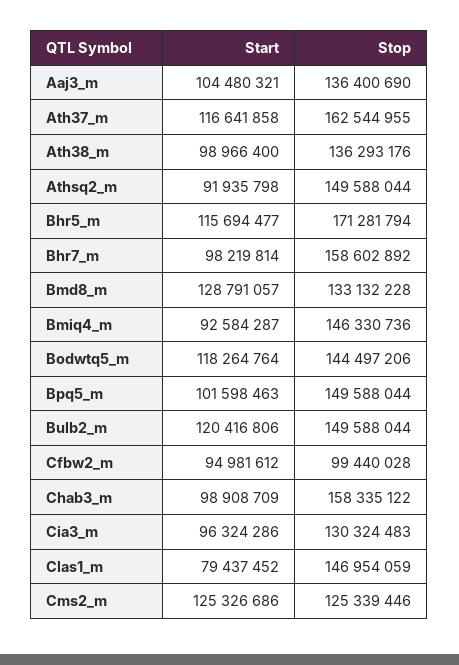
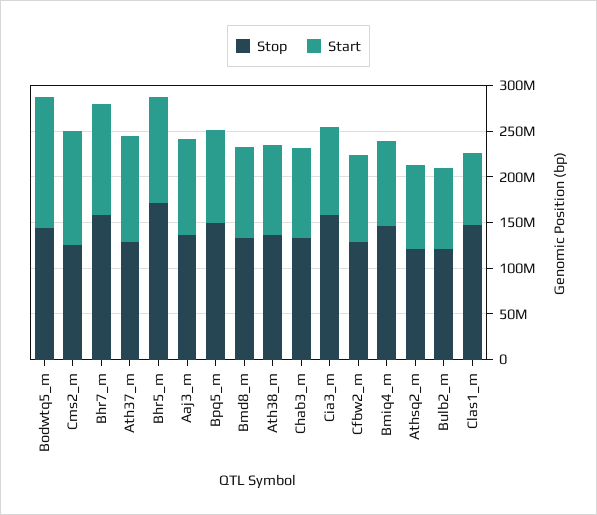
  {
    "Start": {
      "Aaj3_m": 104480321,
      "Ath37_m": 116641858,
      "Ath38_m": 98966400,
      "Athsq2_m": 91935798,
      "Bhr5_m": 115694477,
-     "Bhr7_m": 98219814,
+     "Bhr7_m": 120000000,
-     "Bmd8_m": 128791057,
+     "Bmd8_m": 100000000,
      "Bmiq4_m": 92584287,
-     "Bodwtq5_m": 118264764,
+     "Bodwtq5_m": 140000000,
      "Bpq5_m": 101598463,
-     "Bulb2_m": 120416806,
+     "Bulb2_m": 90000000,
      "Cfbw2_m": 94981612,
      "Chab3_m": 98908709,
      "Cia3_m": 96324286,
      "Clas1_m": 79437452,
      "Cms2_m": 125326686
    },
    "Stop": {
      "Aaj3_m": 136400690,
-     "Ath37_m": 162544955,
+     "Ath37_m": 130000000,
      "Ath38_m": 136293176,
-     "Athsq2_m": 149588044,
+     "Athsq2_m": 120000000,
      "Bhr5_m": 171281794,
      "Bhr7_m": 158602892,
      "Bmd8_m": 133132228,
      "Bmiq4_m": 146330736,
      "Bodwtq5_m": 144497206,
      "Bpq5_m": 149588044,
-     "Bulb2_m": 149588044,
+     "Bulb2_m": 120000000,
-     "Cfbw2_m": 99440028,
+     "Cfbw2_m": 130000000,
-     "Chab3_m": 158335122,
+     "Chab3_m": 130000000,
-     "Cia3_m": 130324483,
+     "Cia3_m": 160000000,
      "Clas1_m": 146954059,
      "Cms2_m": 125339446
    }
  }

